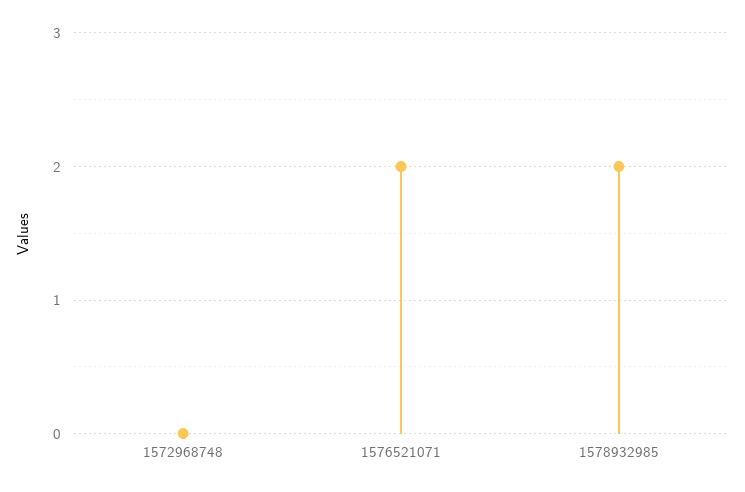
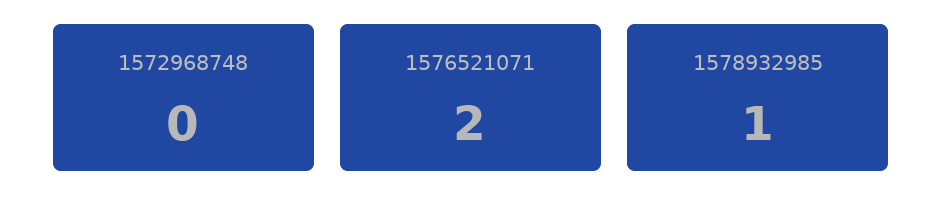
  {
    "1572968748": 0,
    "1576521071": 2,
-   "1578932985": 2
+   "1578932985": 1
  }

